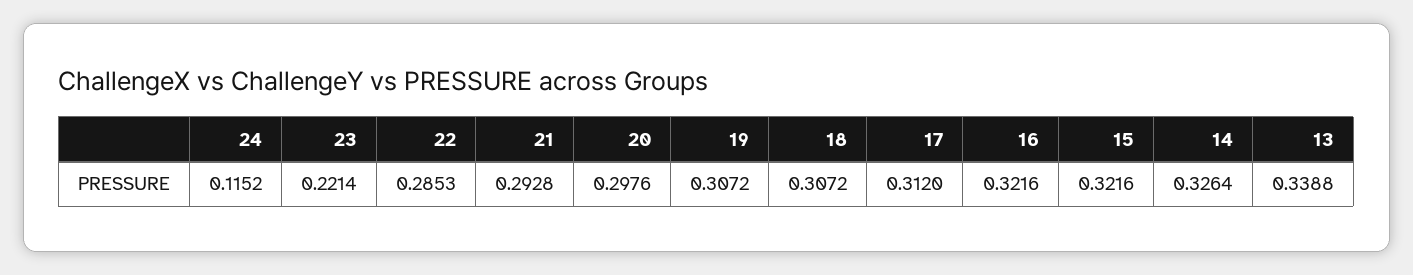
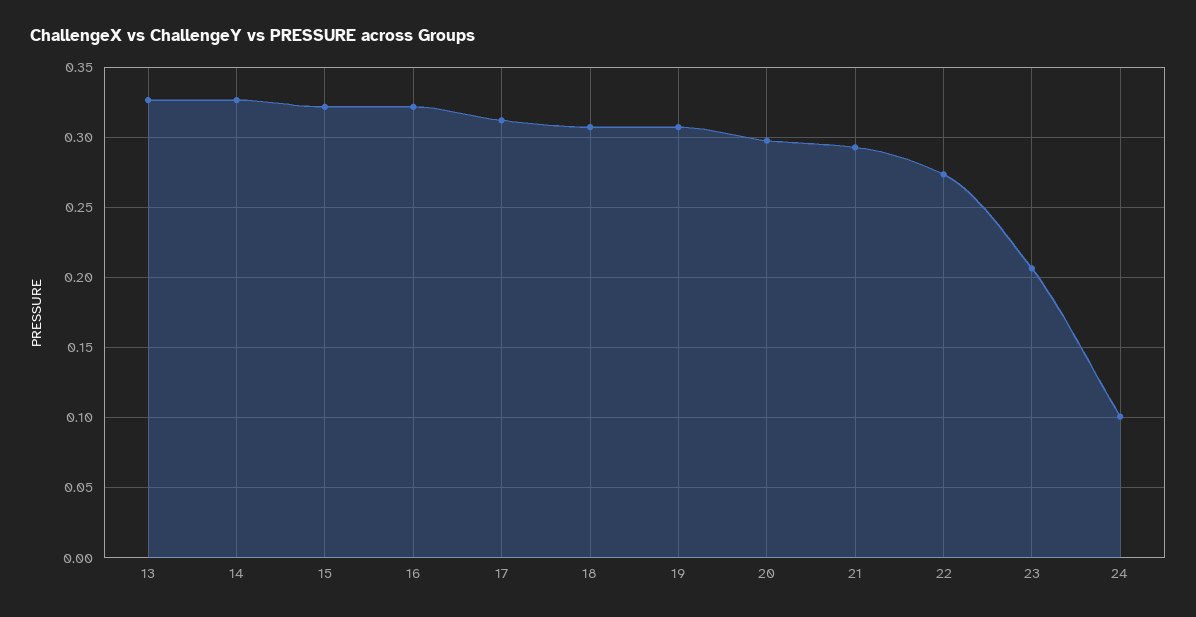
  {
-   "24": 0.1152,
+   "24": 0.1,
-   "23": 0.2214,
+   "23": 0.205,
-   "22": 0.2853,
+   "22": 0.275,
    "21": 0.2928,
    "20": 0.2976,
    "19": 0.3072,
    "18": 0.3072,
    "17": 0.312,
    "16": 0.3216,
    "15": 0.3216,
    "14": 0.3264,
-   "13": 0.3388
+   "13": 0.325
  }

